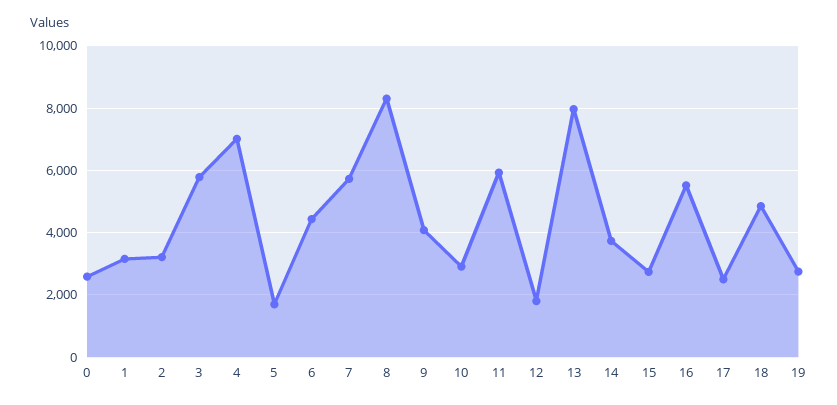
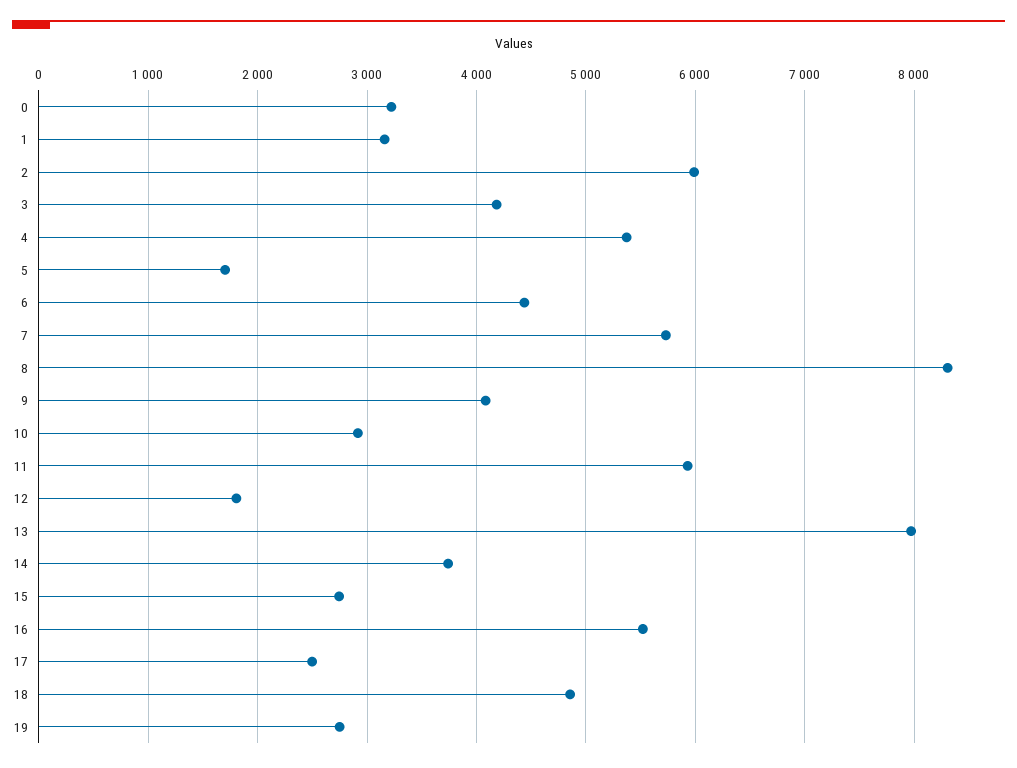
  {
-   "0": 2600,
+   "0": 3200,
    "1": 3200,
-   "2": 3200,
+   "2": 6000,
-   "3": 5800,
+   "3": 4200,
-   "4": 7000,
+   "4": 5400,
    "5": 1700,
    "6": 4400,
    "7": 5700,
    "8": 8300,
    "9": 4100,
    "10": 2900,
    "11": 5900,
    "12": 1800,
    "13": 8000,
    "14": 3700,
    "15": 2700,
    "16": 5500,
    "17": 2500,
    "18": 4900,
    "19": 2700
  }

